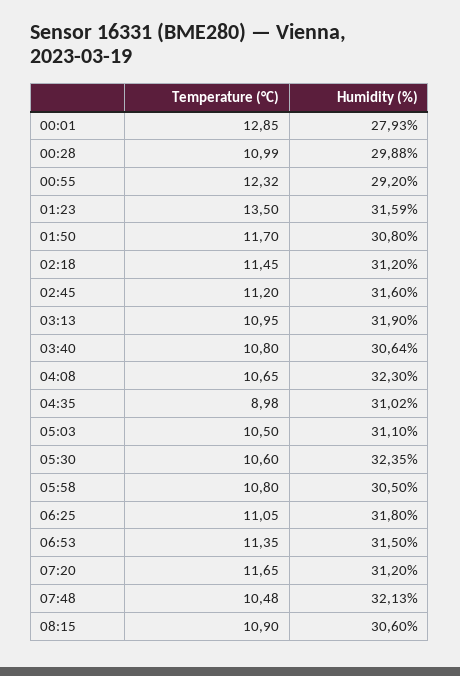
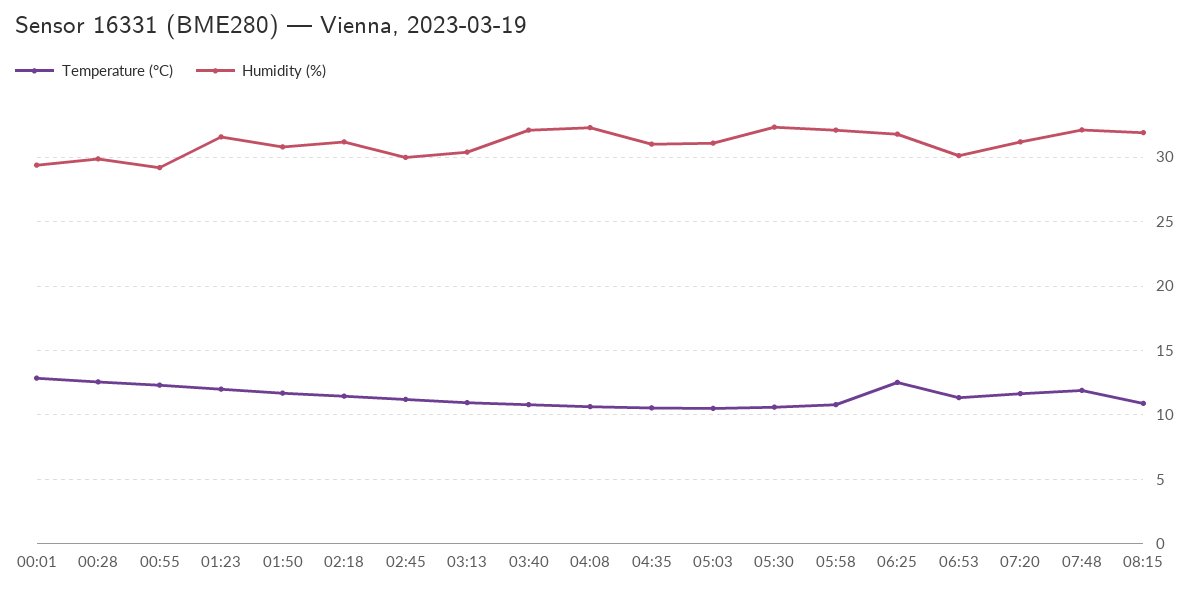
  {
    "Temperature (°C)": {
      "00:01": 12.85,
-     "00:28": 10.99,
+     "00:28": 12.5,
      "00:55": 12.32,
-     "01:23": 13.5,
+     "01:23": 12,
      "01:50": 11.7,
      "02:18": 11.45,
      "02:45": 11.2,
      "03:13": 10.95,
      "03:40": 10.8,
      "04:08": 10.65,
-     "04:35": 8.98,
+     "04:35": 10.5,
      "05:03": 10.5,
      "05:30": 10.6,
      "05:58": 10.8,
-     "06:25": 11.05,
+     "06:25": 12.5,
      "06:53": 11.35,
      "07:20": 11.65,
-     "07:48": 10.48,
+     "07:48": 12,
      "08:15": 10.9
    },
    "Humidity (%)": {
-     "00:01": 27.93,
+     "00:01": 29.5,
      "00:28": 29.88,
      "00:55": 29.2,
      "01:23": 31.59,
      "01:50": 30.8,
      "02:18": 31.2,
-     "02:45": 31.6,
+     "02:45": 30,
-     "03:13": 31.9,
+     "03:13": 30.5,
-     "03:40": 30.64,
+     "03:40": 32,
      "04:08": 32.3,
      "04:35": 31.02,
      "05:03": 31.1,
      "05:30": 32.35,
-     "05:58": 30.5,
+     "05:58": 32,
      "06:25": 31.8,
-     "06:53": 31.5,
+     "06:53": 30,
      "07:20": 31.2,
      "07:48": 32.13,
-     "08:15": 30.6
+     "08:15": 32
    }
  }

